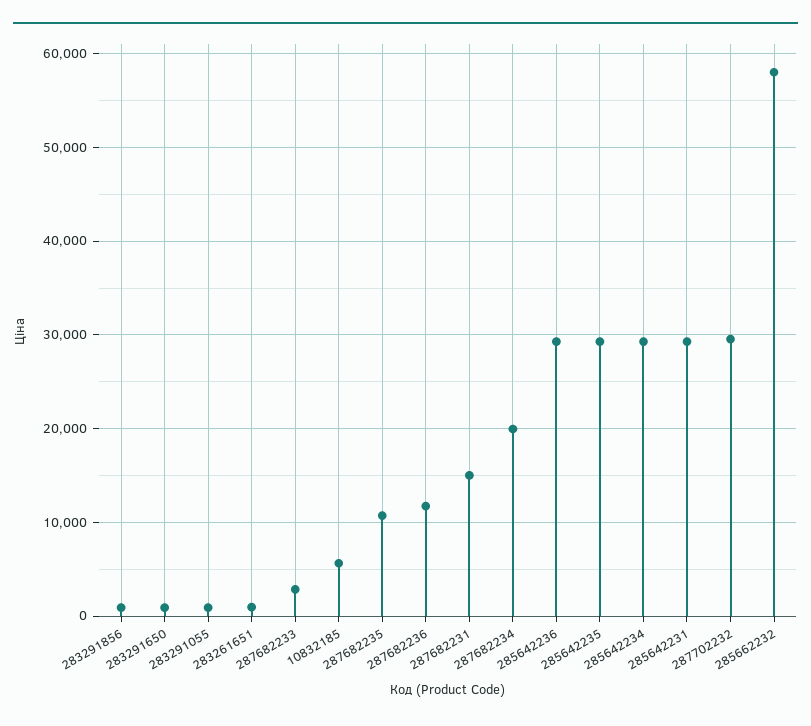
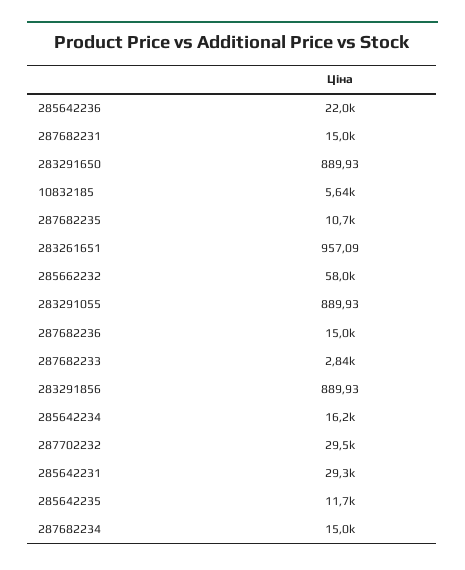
  {
    "283291856": 889.93,
    "283291650": 889.93,
    "283291055": 889.93,
    "283261651": 957.09,
    "287682233": 2840,
    "10832185": 5640,
    "287682235": 10700,
-   "287682236": 12000,
+   "287682236": 15000,
    "287682231": 15000,
-   "287682234": 20000,
+   "287682234": 15000,
-   "285642236": 29000,
+   "285642236": 22000,
-   "285642235": 29000,
+   "285642235": 11700,
-   "285642234": 29000,
+   "285642234": 16200,
    "285642231": 29300,
    "287702232": 29500,
    "285662232": 58000
  }

